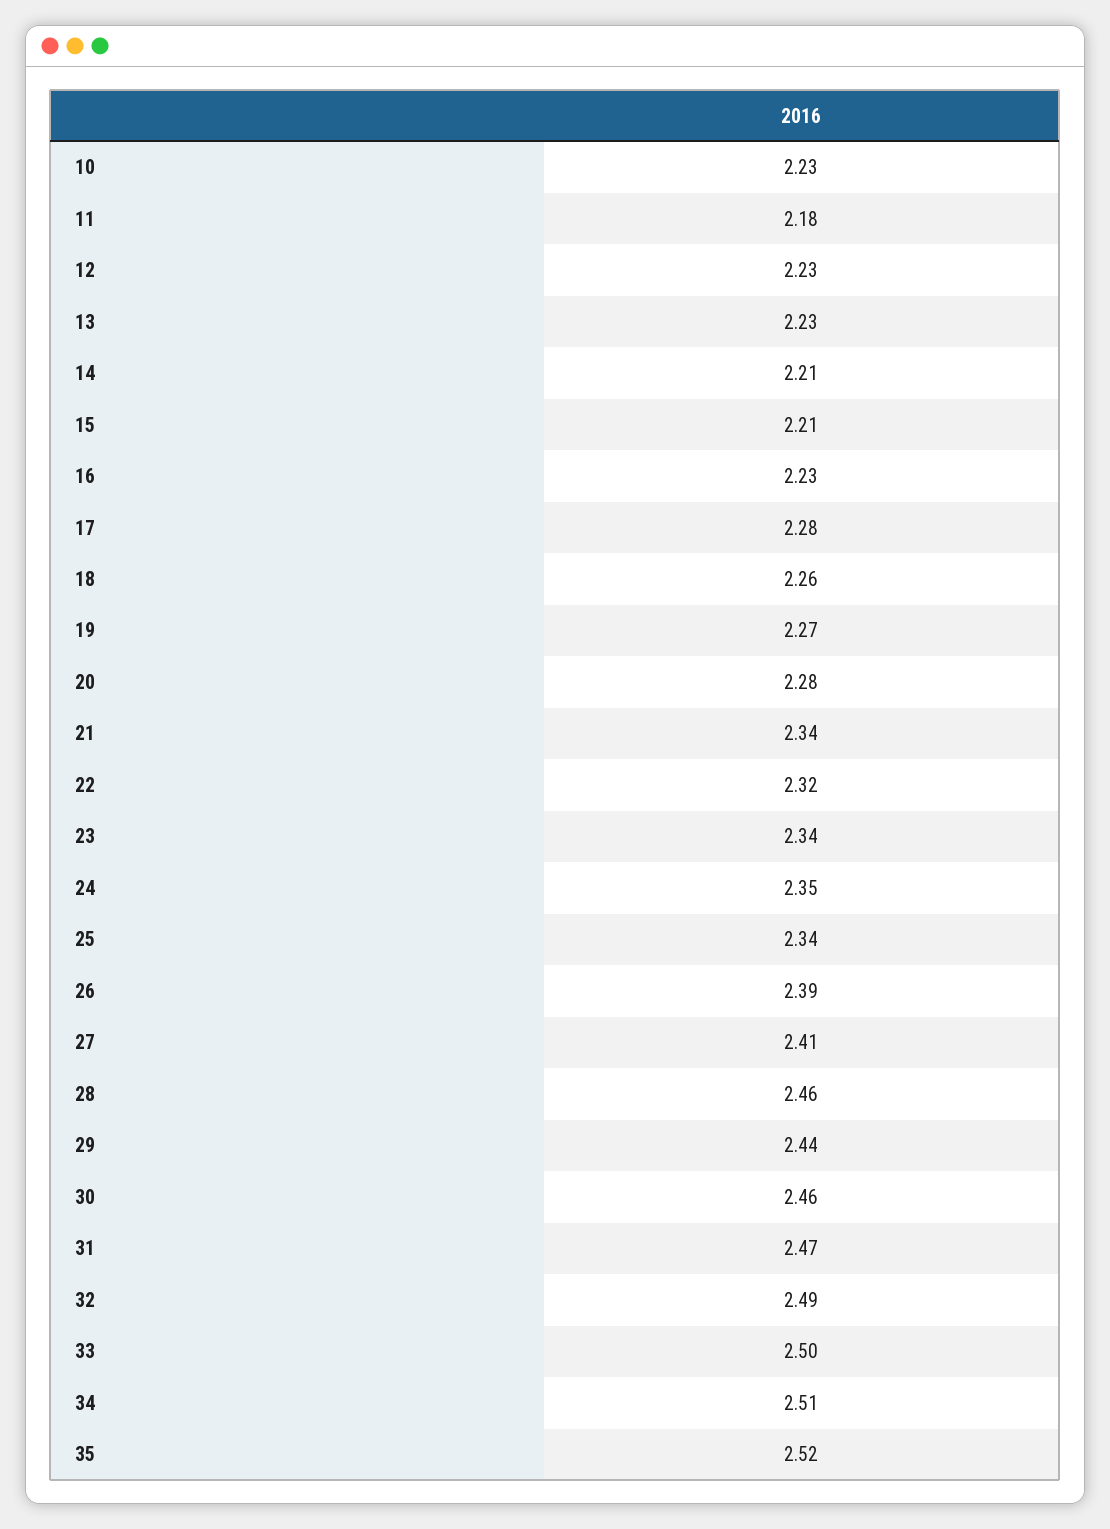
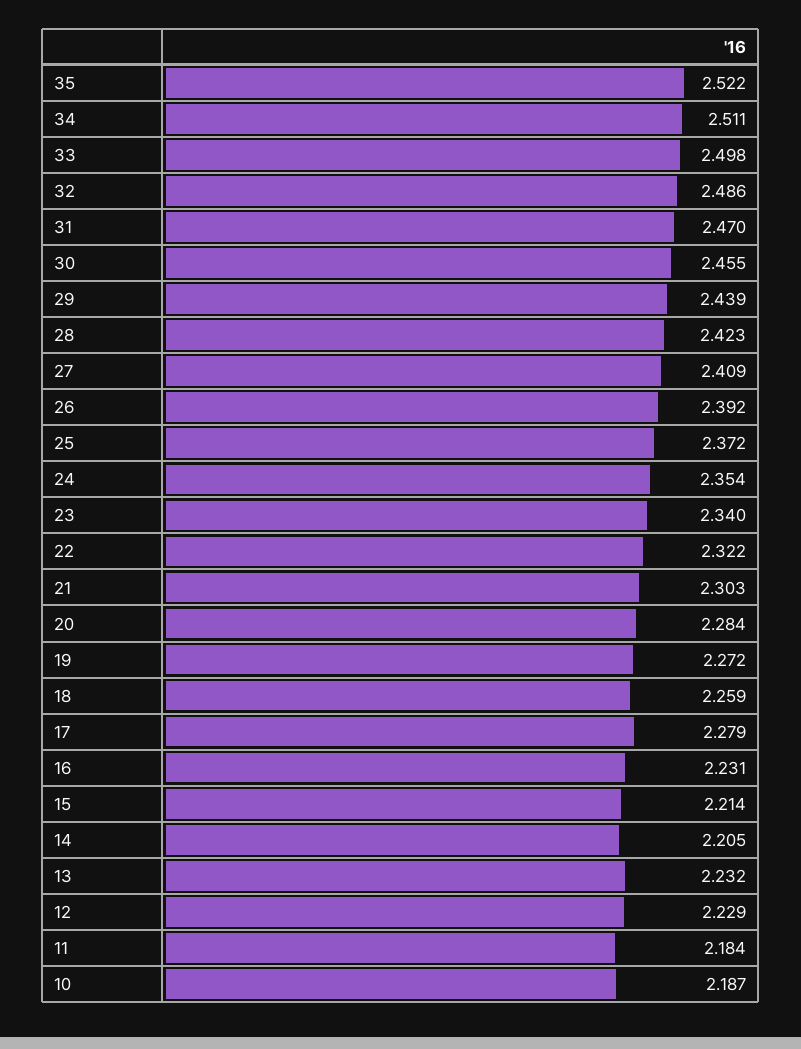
  {
-   "10": 2.23,
+   "10": 2.187,
    "11": 2.184,
    "12": 2.229,
    "13": 2.232,
    "14": 2.205,
    "15": 2.214,
    "16": 2.231,
    "17": 2.279,
    "18": 2.259,
    "19": 2.272,
    "20": 2.284,
-   "21": 2.34,
+   "21": 2.303,
    "22": 2.322,
    "23": 2.34,
    "24": 2.354,
-   "25": 2.34,
+   "25": 2.372,
    "26": 2.392,
    "27": 2.409,
-   "28": 2.46,
+   "28": 2.423,
    "29": 2.439,
    "30": 2.455,
    "31": 2.47,
    "32": 2.486,
    "33": 2.498,
    "34": 2.511,
    "35": 2.522
  }

